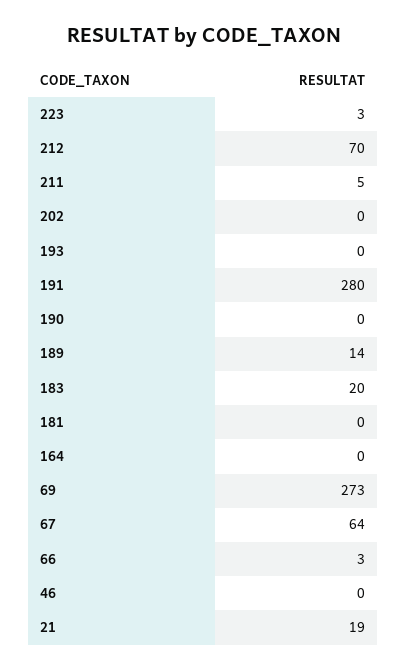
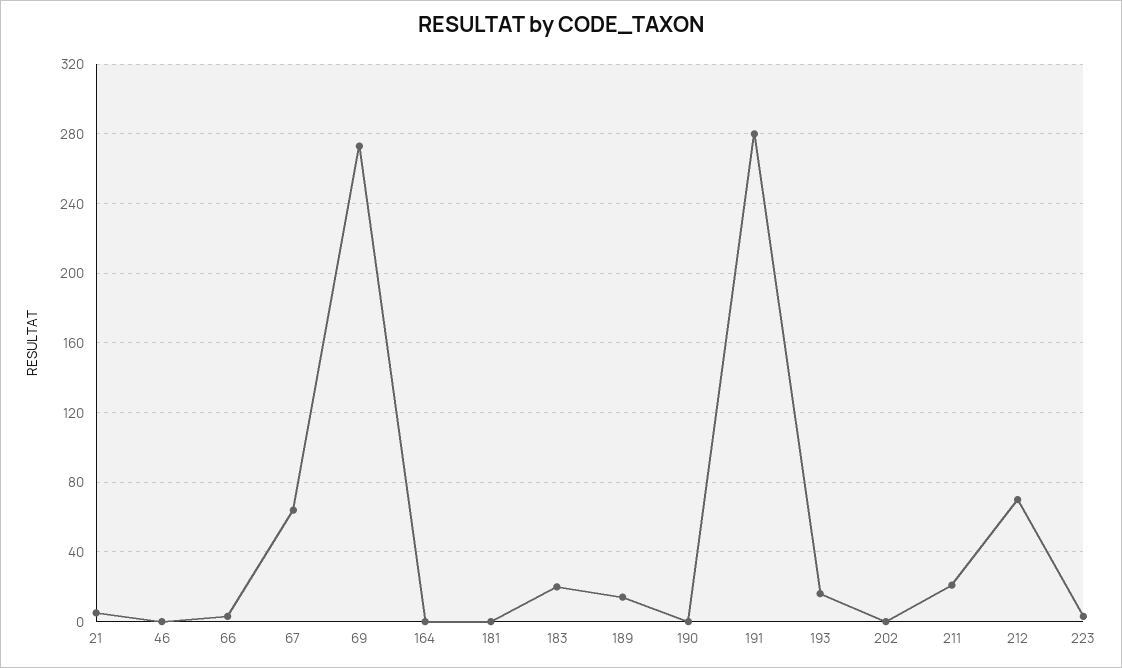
  {
    "223": 3,
    "212": 70,
-   "211": 5,
+   "211": 20,
    "202": 0,
-   "193": 0,
+   "193": 15,
    "191": 280,
    "190": 0,
    "189": 14,
    "183": 20,
    "181": 0,
    "164": 0,
    "69": 273,
    "67": 64,
    "66": 3,
    "46": 0,
-   "21": 19
+   "21": 5
  }

